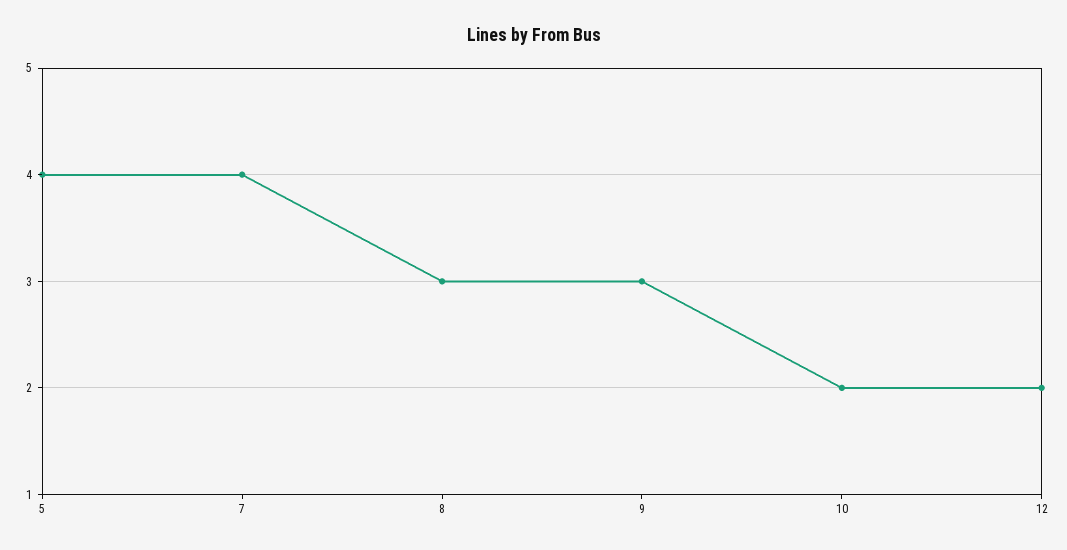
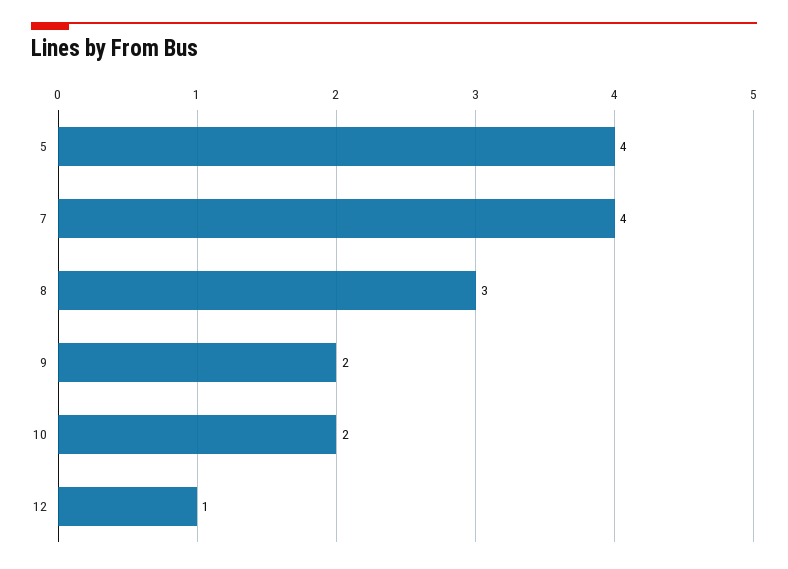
  {
    "5": 4,
    "7": 4,
    "8": 3,
-   "9": 3,
+   "9": 2,
    "10": 2,
-   "12": 2
+   "12": 1
  }

